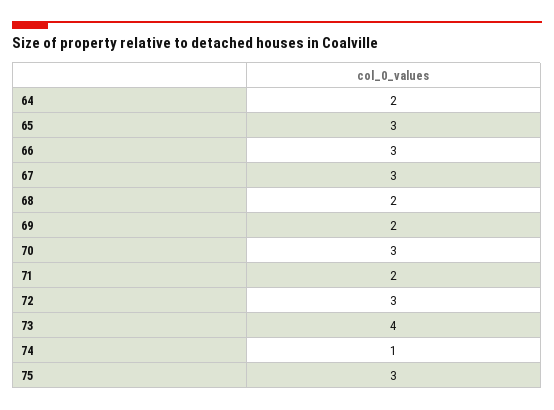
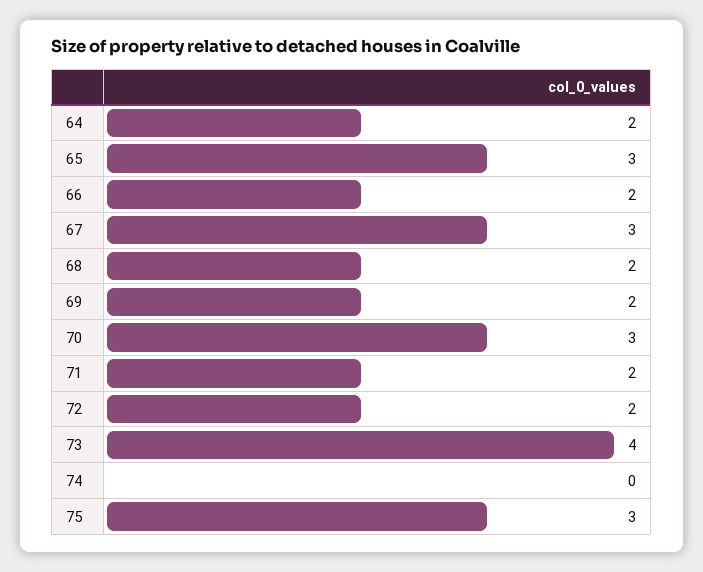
  {
    "64": 2,
    "65": 3,
-   "66": 3,
+   "66": 2,
    "67": 3,
    "68": 2,
    "69": 2,
    "70": 3,
    "71": 2,
-   "72": 3,
+   "72": 2,
    "73": 4,
-   "74": 1,
+   "74": 0,
    "75": 3
  }

